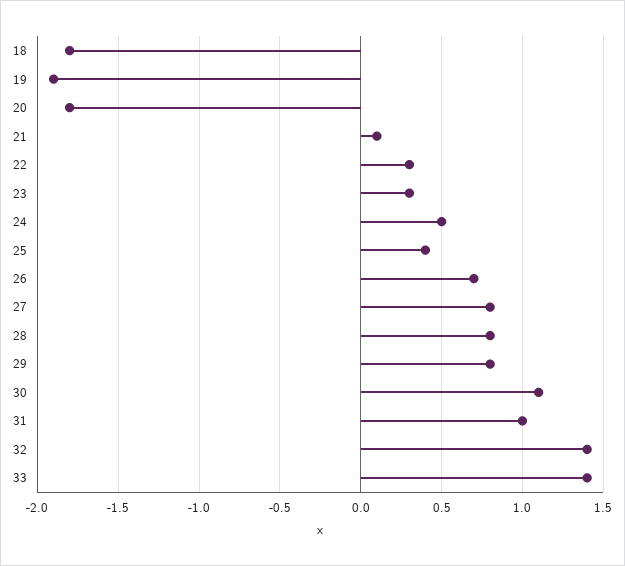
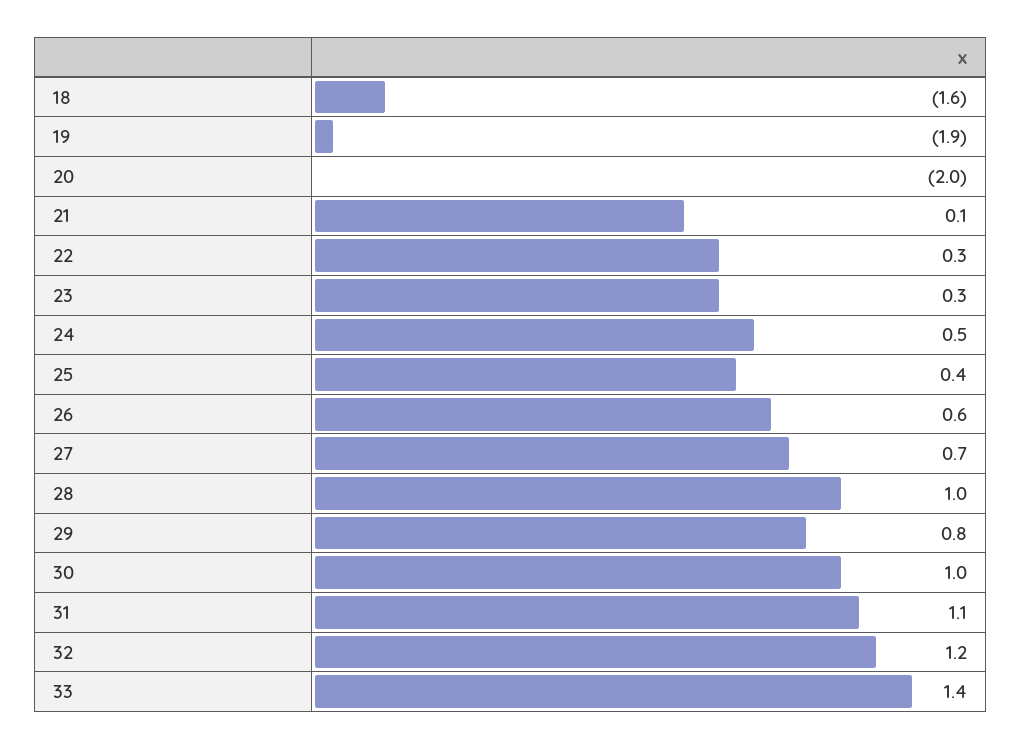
  {
-   "18": -1.8,
+   "18": -1.6,
    "19": -1.9,
-   "20": -1.8,
+   "20": -2,
    "21": 0.1,
    "22": 0.3,
    "23": 0.3,
    "24": 0.5,
    "25": 0.4,
-   "26": 0.7,
+   "26": 0.6,
-   "27": 0.8,
+   "27": 0.7,
-   "28": 0.8,
+   "28": 1,
    "29": 0.8,
-   "30": 1.1,
+   "30": 1,
-   "31": 1,
+   "31": 1.1,
-   "32": 1.4,
+   "32": 1.2,
    "33": 1.4
  }

